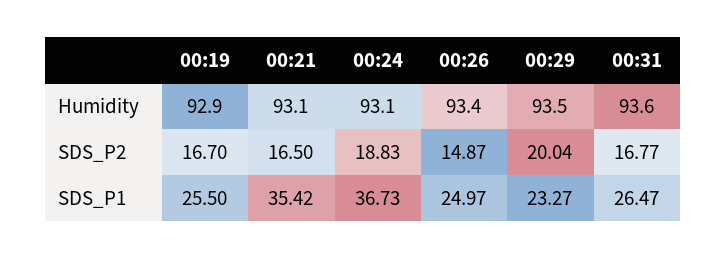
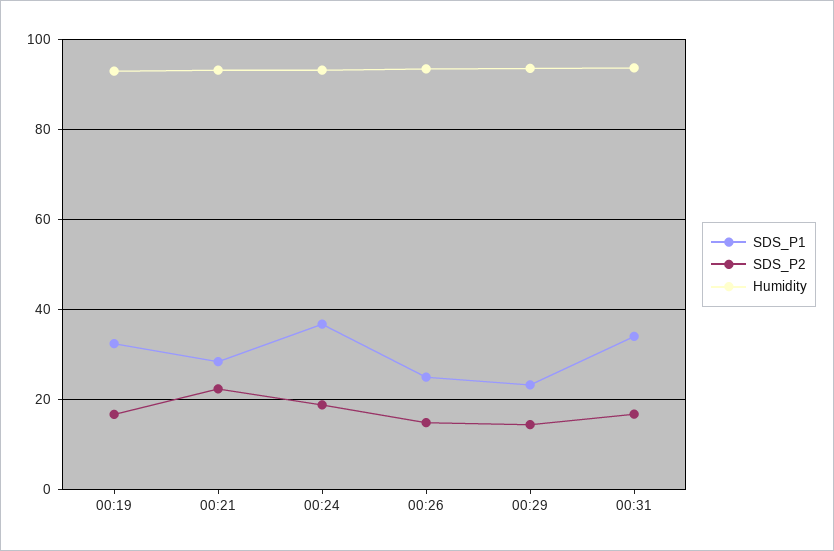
  {
    "Humidity": {
      "00:19": 92.9,
      "00:21": 93.1,
      "00:24": 93.1,
      "00:26": 93.4,
      "00:29": 93.5,
      "00:31": 93.6
    },
    "SDS_P2": {
      "00:19": 16.7,
-     "00:21": 16.5,
+     "00:21": 22,
      "00:24": 18.83,
      "00:26": 14.87,
-     "00:29": 20.04,
+     "00:29": 14,
      "00:31": 16.77
    },
    "SDS_P1": {
-     "00:19": 25.5,
+     "00:19": 32,
-     "00:21": 35.42,
+     "00:21": 28,
      "00:24": 36.73,
      "00:26": 24.97,
      "00:29": 23.27,
-     "00:31": 26.47
+     "00:31": 34
    }
  }

